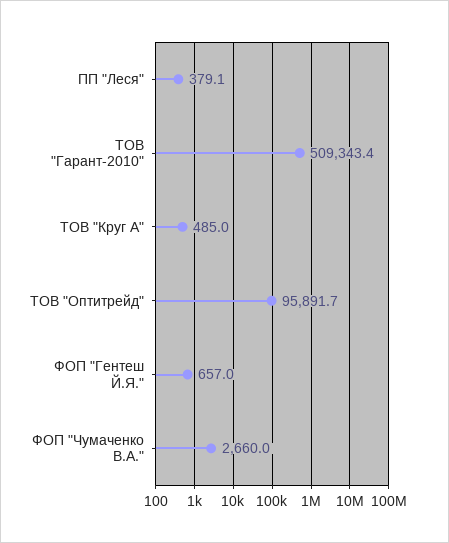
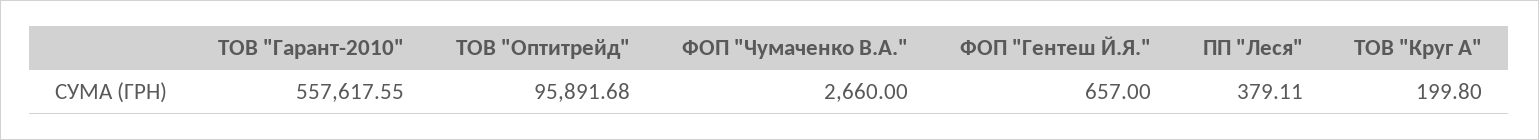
  {
    "ПП \"Леся\"": 379.11,
-   "ТОВ \"Гарант-2010\"": 509343.4,
+   "ТОВ \"Гарант-2010\"": 557617.55,
-   "ТОВ \"Круг А\"": 485,
+   "ТОВ \"Круг А\"": 199.8,
    "ТОВ \"Оптитрейд\"": 95891.68,
    "ФОП \"Гентеш Й.Я.\"": 657,
    "ФОП \"Чумаченко В.А.\"": 2660
  }

